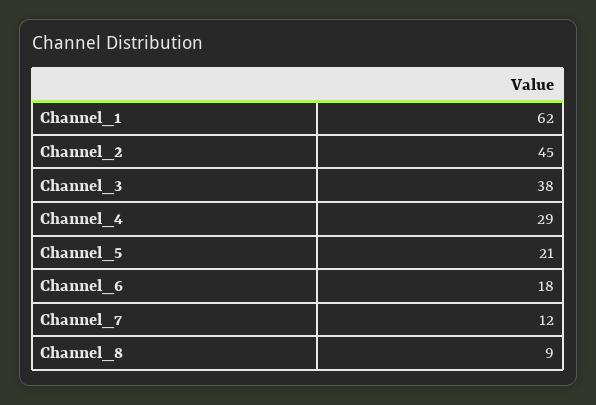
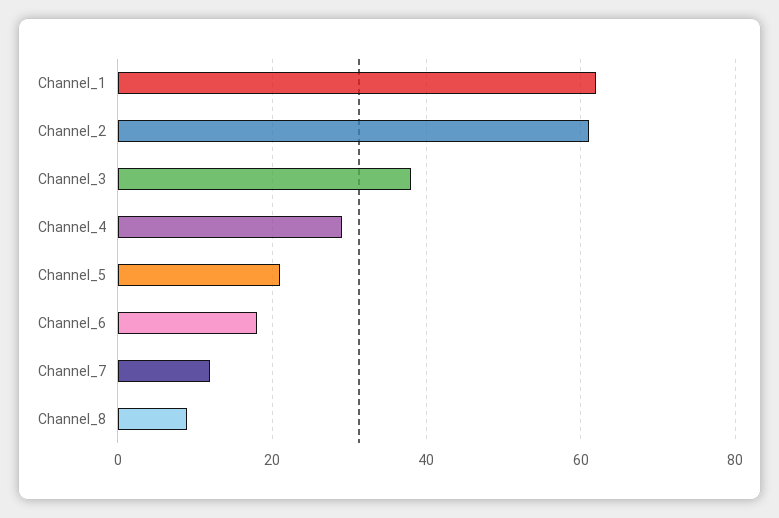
  {
    "Channel_1": 62,
-   "Channel_2": 45,
+   "Channel_2": 60,
    "Channel_3": 38,
    "Channel_4": 29,
    "Channel_5": 21,
    "Channel_6": 18,
    "Channel_7": 12,
    "Channel_8": 9
  }

